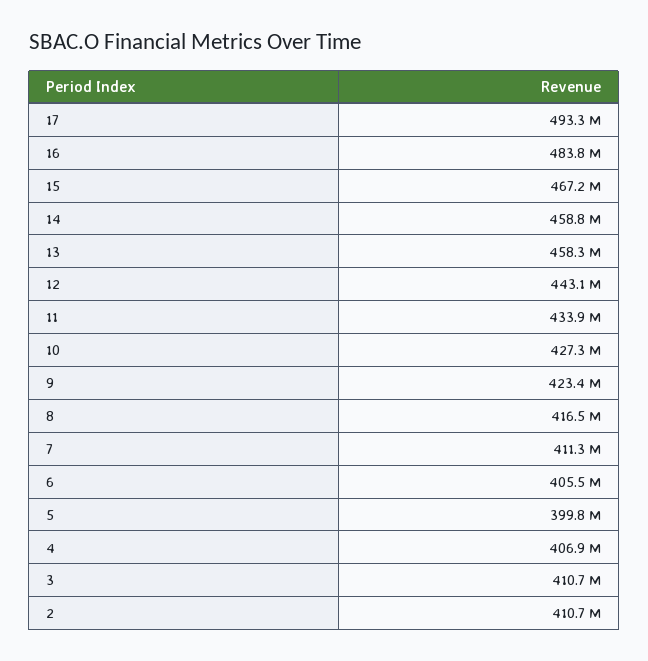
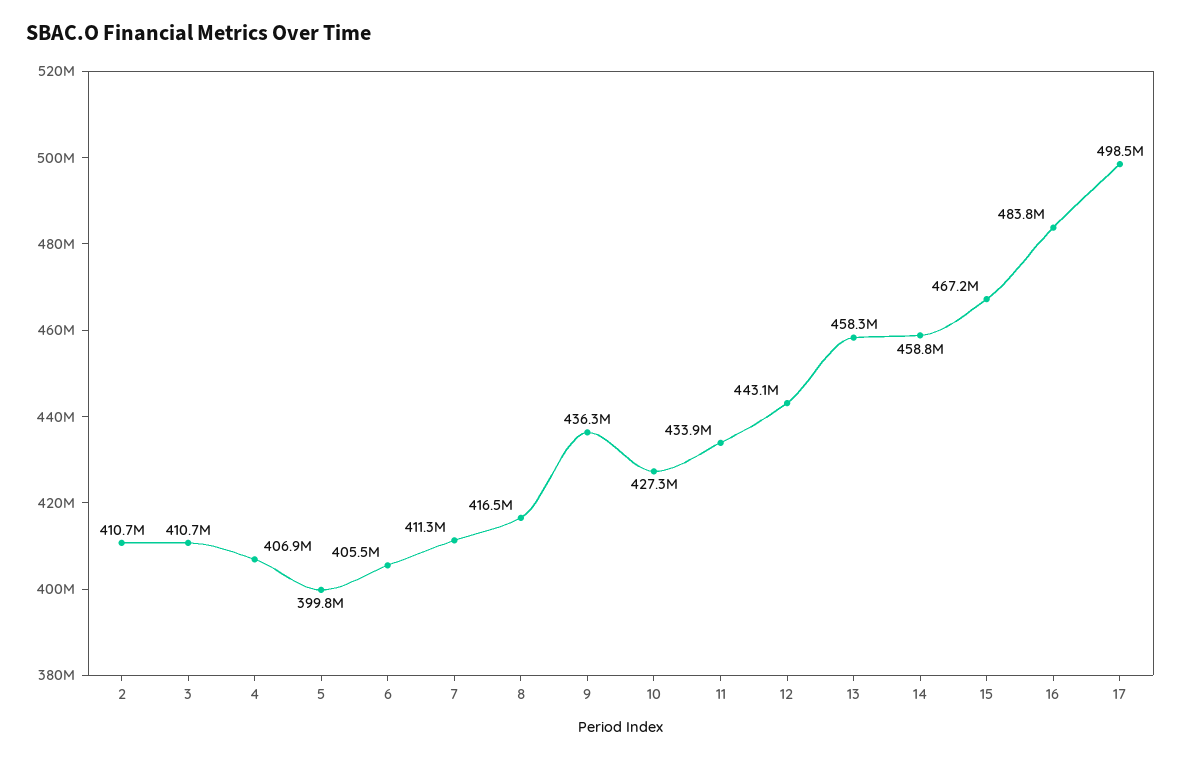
  {
-   "17": 493300000,
+   "17": 498500000,
    "16": 483800000,
    "15": 467200000,
    "14": 458800000,
    "13": 458300000,
    "12": 443100000,
    "11": 433900000,
    "10": 427300000,
-   "9": 423400000,
+   "9": 436300000,
    "8": 416500000,
    "7": 411300000,
    "6": 405500000,
    "5": 399800000,
    "4": 406900000,
    "3": 410700000,
    "2": 410700000
  }

